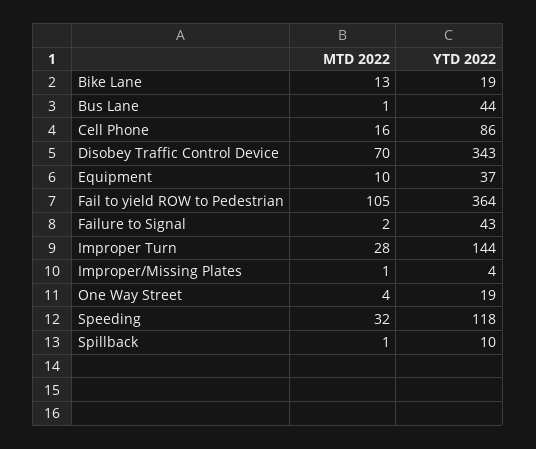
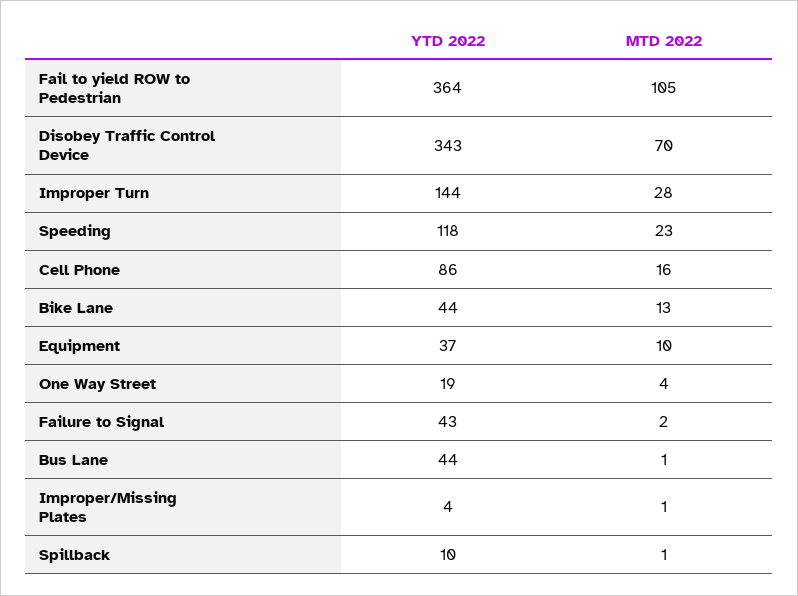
  {
    "MTD 2022": {
      "Bike Lane": 13,
      "Bus Lane": 1,
      "Cell Phone": 16,
      "Disobey Traffic Control Device": 70,
      "Equipment": 10,
      "Fail to yield ROW to Pedestrian": 105,
      "Failure to Signal": 2,
      "Improper Turn": 28,
      "Improper/Missing Plates": 1,
      "One Way Street": 4,
-     "Speeding": 32,
+     "Speeding": 23,
      "Spillback": 1
    },
    "YTD 2022": {
-     "Bike Lane": 19,
+     "Bike Lane": 44,
      "Bus Lane": 44,
      "Cell Phone": 86,
      "Disobey Traffic Control Device": 343,
      "Equipment": 37,
      "Fail to yield ROW to Pedestrian": 364,
      "Failure to Signal": 43,
      "Improper Turn": 144,
      "Improper/Missing Plates": 4,
      "One Way Street": 19,
      "Speeding": 118,
      "Spillback": 10
    }
  }

